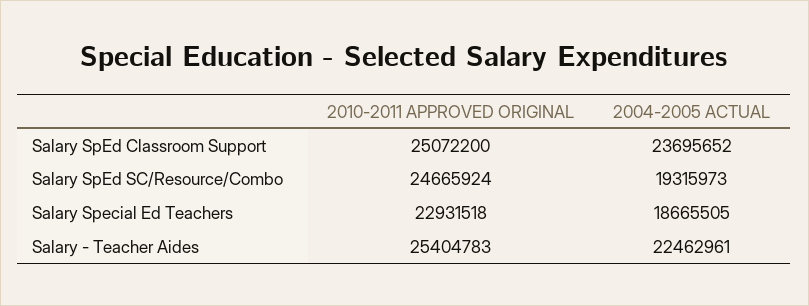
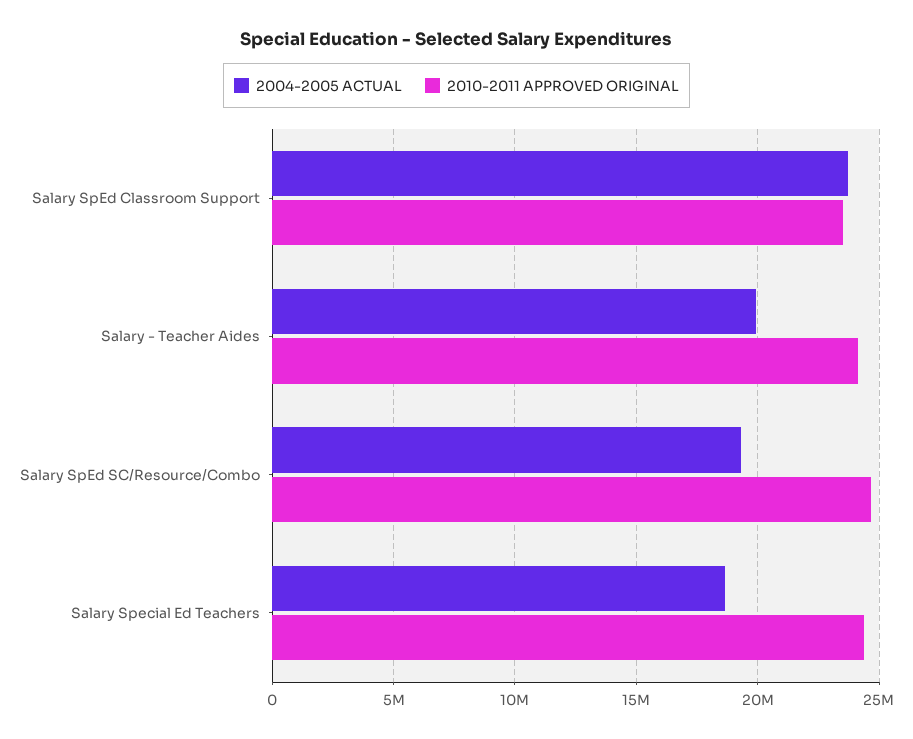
  {
    "2010-2011 APPROVED ORIGINAL": {
-     "Salary SpEd Classroom Support": 25072200,
+     "Salary SpEd Classroom Support": 23500000,
      "Salary SpEd SC/Resource/Combo": 24665924,
-     "Salary Special Ed Teachers": 22931518,
+     "Salary Special Ed Teachers": 24500000,
-     "Salary - Teacher Aides": 25404783
+     "Salary - Teacher Aides": 24000000
    },
    "2004-2005 ACTUAL": {
      "Salary SpEd Classroom Support": 23695652,
      "Salary SpEd SC/Resource/Combo": 19315973,
      "Salary Special Ed Teachers": 18665505,
-     "Salary - Teacher Aides": 22462961
+     "Salary - Teacher Aides": 20000000
    }
  }

